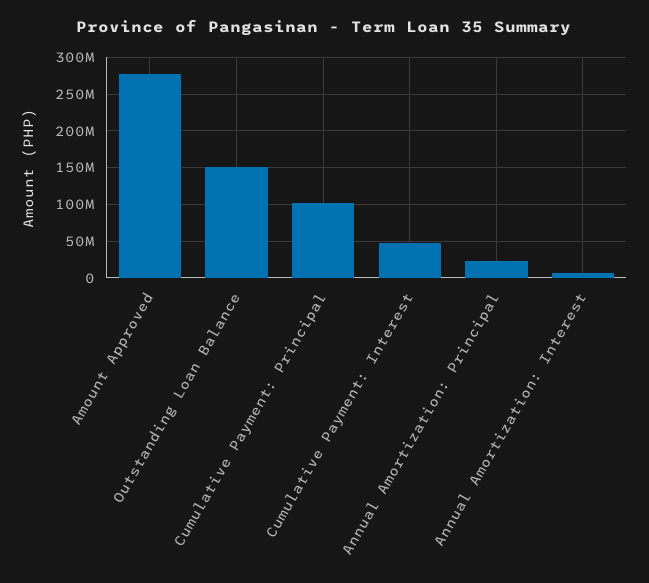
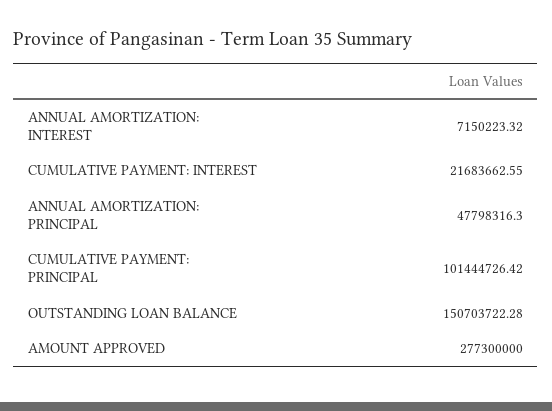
  {
    "Amount Approved": 277300000,
    "Outstanding Loan Balance": 150703722.28,
    "Cumulative Payment: Principal": 101444726.42,
-   "Cumulative Payment: Interest": 50000000,
+   "Cumulative Payment: Interest": 21683662.55,
-   "Annual Amortization: Principal": 20000000,
+   "Annual Amortization: Principal": 47798316.3,
    "Annual Amortization: Interest": 7150223.32
  }

